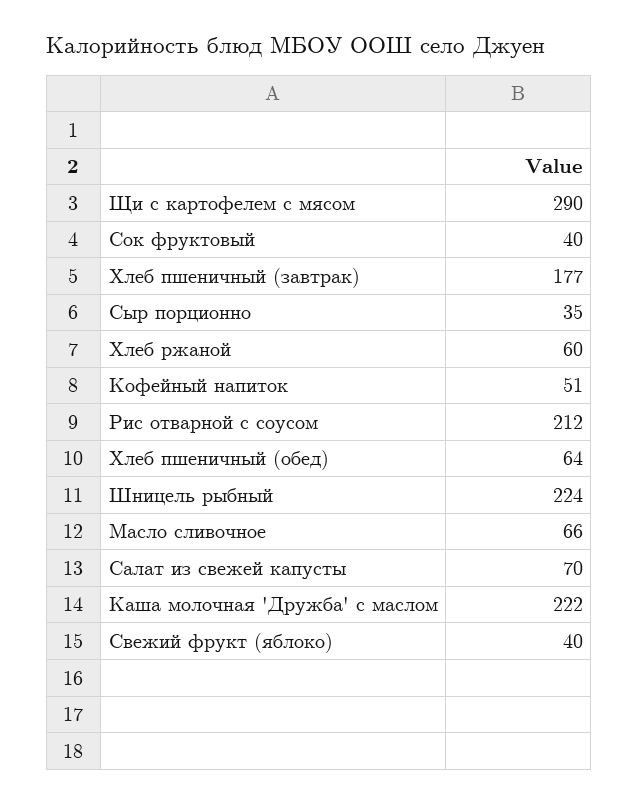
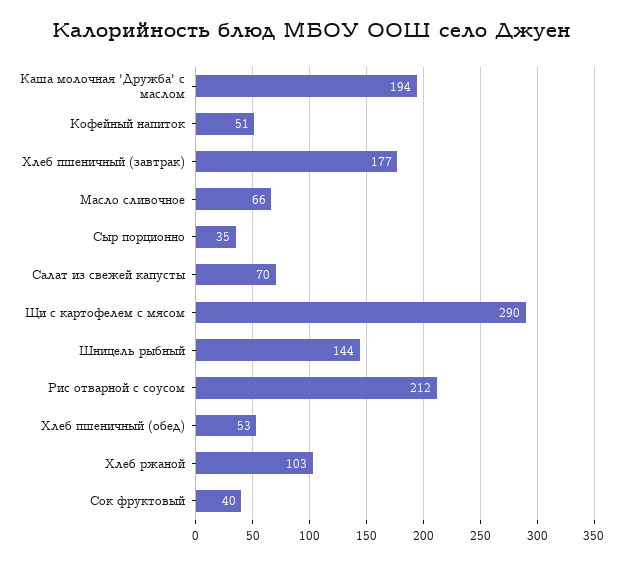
  {
    "Щи с картофелем с мясом": 290,
    "Сок фруктовый": 40,
    "Хлеб пшеничный (завтрак)": 177,
    "Сыр порционно": 35,
-   "Хлеб ржаной": 60,
+   "Хлеб ржаной": 103,
    "Кофейный напиток": 51,
    "Рис отварной с соусом": 212,
-   "Хлеб пшеничный (обед)": 64,
+   "Хлеб пшеничный (обед)": 53,
-   "Шницель рыбный": 224,
+   "Шницель рыбный": 144,
    "Масло сливочное": 66,
    "Салат из свежей капусты": 70,
-   "Каша молочная 'Дружба' с маслом": 222,
+   "Каша молочная 'Дружба' с маслом": 194
-   "Свежий фрукт (яблоко)": 40
  }

